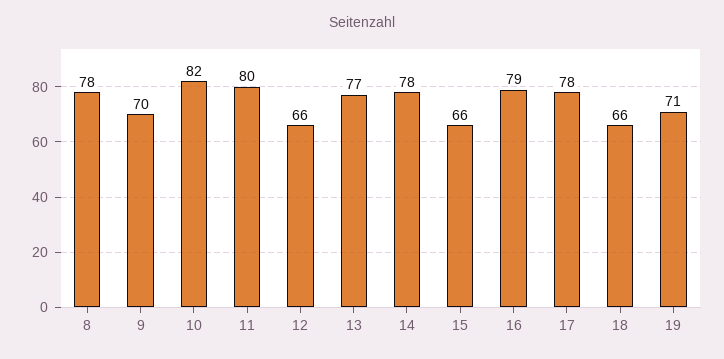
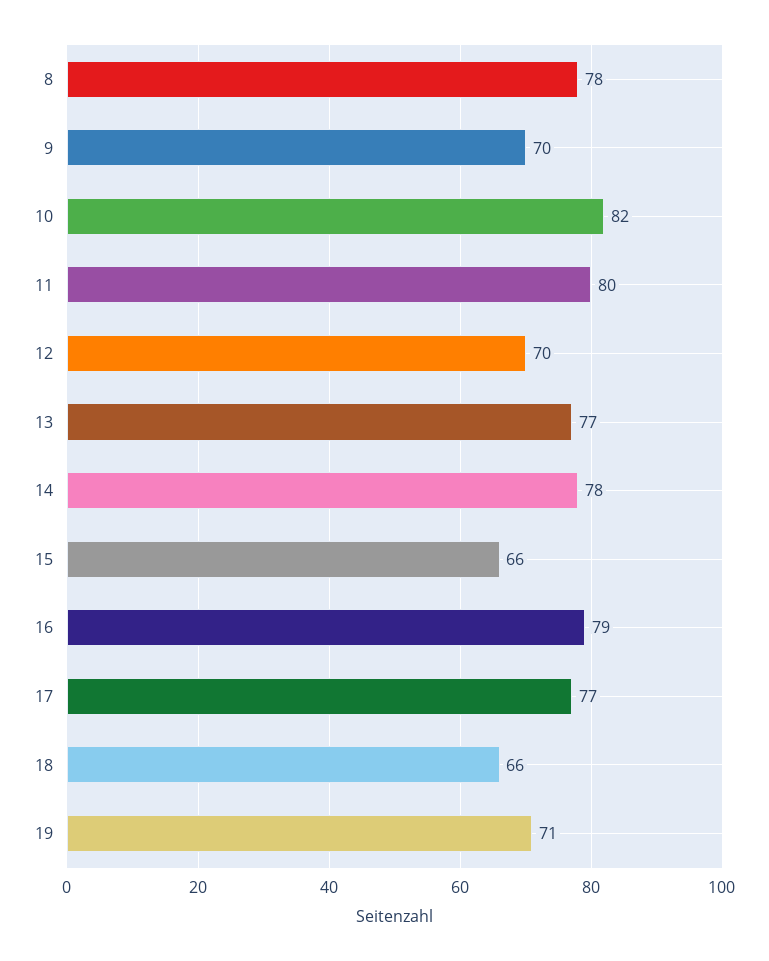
  {
    "8": 78,
    "9": 70,
    "10": 82,
    "11": 80,
-   "12": 66,
+   "12": 70,
    "13": 77,
    "14": 78,
    "15": 66,
    "16": 79,
-   "17": 78,
+   "17": 77,
    "18": 66,
    "19": 71
  }

